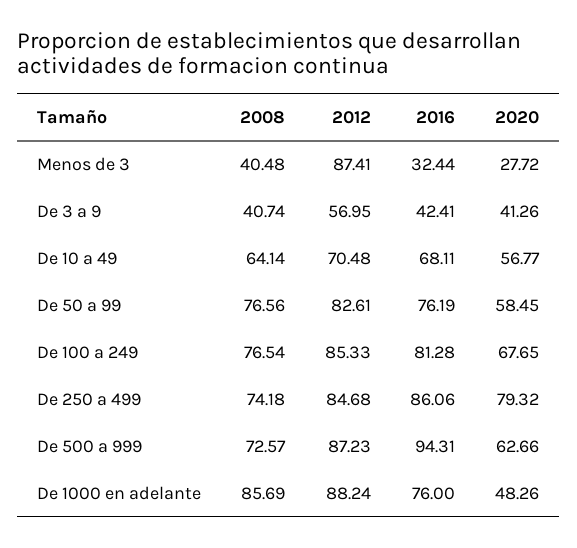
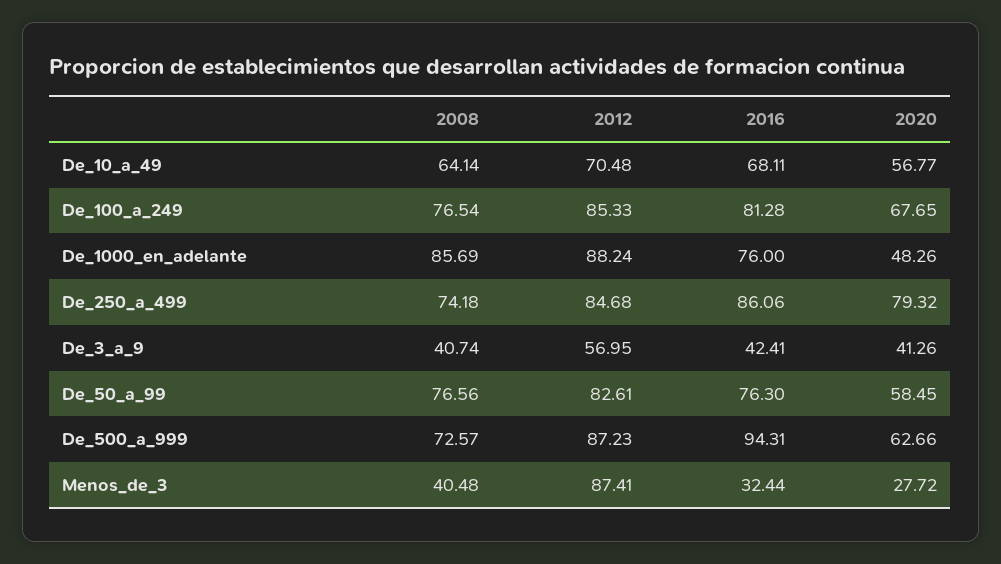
  {
    "2008": {
      "Menos de 3": 40.48,
      "De 3 a 9": 40.74,
      "De 10 a 49": 64.14,
      "De 50 a 99": 76.56,
      "De 100 a 249": 76.54,
      "De 250 a 499": 74.18,
      "De 500 a 999": 72.57,
      "De 1000 en adelante": 85.69
    },
    "2012": {
      "Menos de 3": 87.41,
      "De 3 a 9": 56.95,
      "De 10 a 49": 70.48,
      "De 50 a 99": 82.61,
      "De 100 a 249": 85.33,
      "De 250 a 499": 84.68,
      "De 500 a 999": 87.23,
      "De 1000 en adelante": 88.24
    },
    "2016": {
      "Menos de 3": 32.44,
      "De 3 a 9": 42.41,
      "De 10 a 49": 68.11,
-     "De 50 a 99": 76.19,
+     "De 50 a 99": 76.3,
      "De 100 a 249": 81.28,
      "De 250 a 499": 86.06,
      "De 500 a 999": 94.31,
      "De 1000 en adelante": 76
    },
    "2020": {
      "Menos de 3": 27.72,
      "De 3 a 9": 41.26,
      "De 10 a 49": 56.77,
      "De 50 a 99": 58.45,
      "De 100 a 249": 67.65,
      "De 250 a 499": 79.32,
      "De 500 a 999": 62.66,
      "De 1000 en adelante": 48.26
    }
  }

